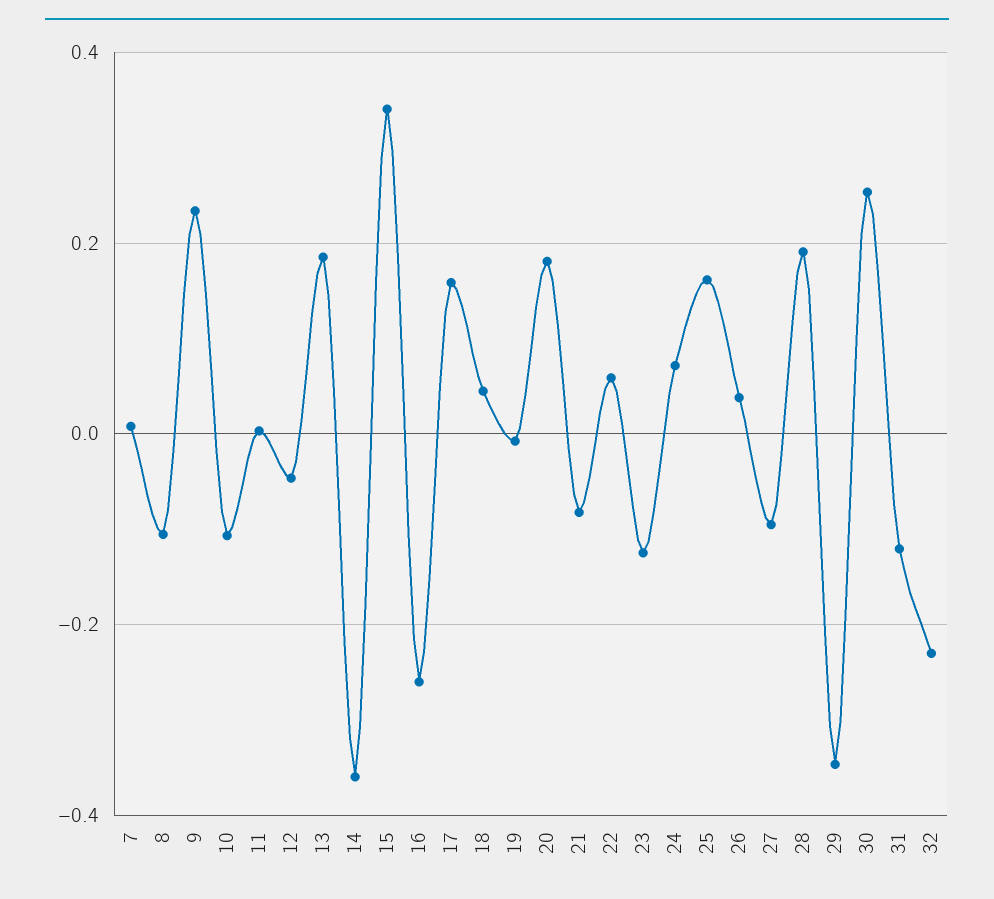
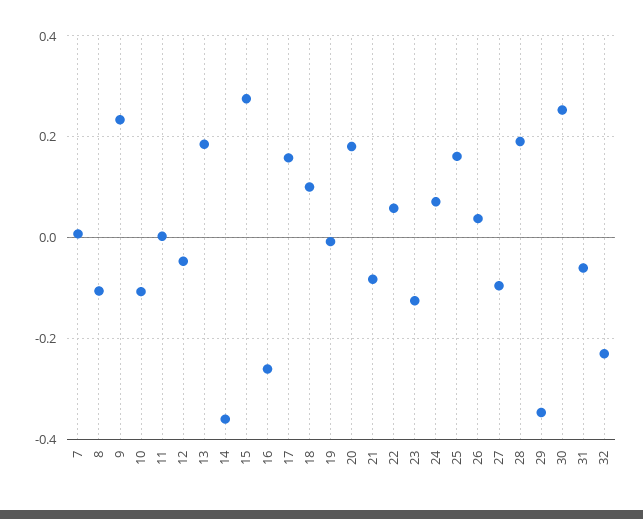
  {
    "7": 0,
    "8": -0.1,
    "9": 0.24,
    "10": -0.1,
    "11": 0,
    "12": -0.04,
    "13": 0.18,
    "14": -0.36,
-   "15": 0.34,
+   "15": 0.28,
    "16": -0.26,
    "17": 0.16,
-   "18": 0.04,
+   "18": 0.1,
    "19": 0,
    "20": 0.18,
    "21": -0.08,
    "22": 0.06,
    "23": -0.12,
    "24": 0.08,
    "25": 0.16,
    "26": 0.04,
    "27": -0.1,
    "28": 0.2,
    "29": -0.34,
    "30": 0.26,
-   "31": -0.12,
+   "31": -0.06,
    "32": -0.24
  }

